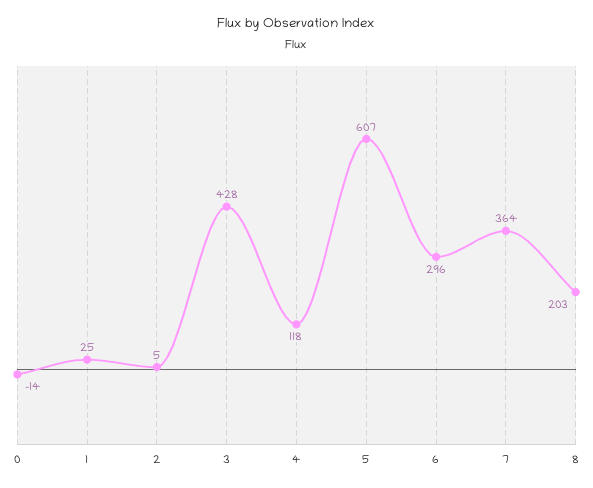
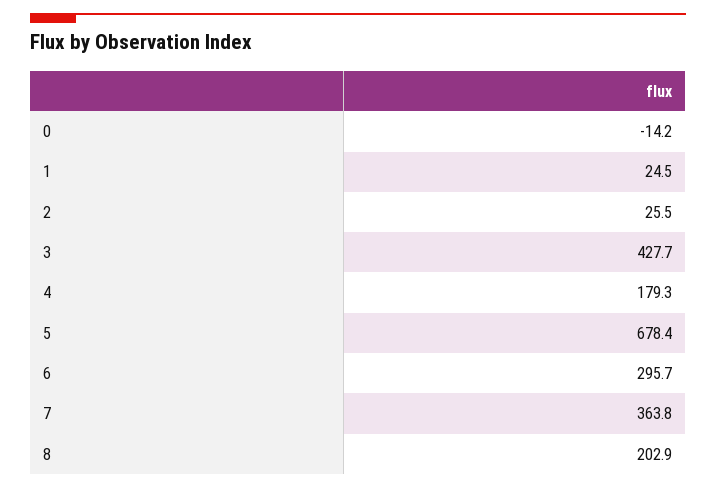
  {
    "0": -14.2,
    "1": 24.5,
-   "2": 5,
+   "2": 25.5,
    "3": 427.7,
-   "4": 118,
+   "4": 179.3,
-   "5": 607,
+   "5": 678.4,
    "6": 295.7,
    "7": 363.8,
    "8": 202.9
  }

